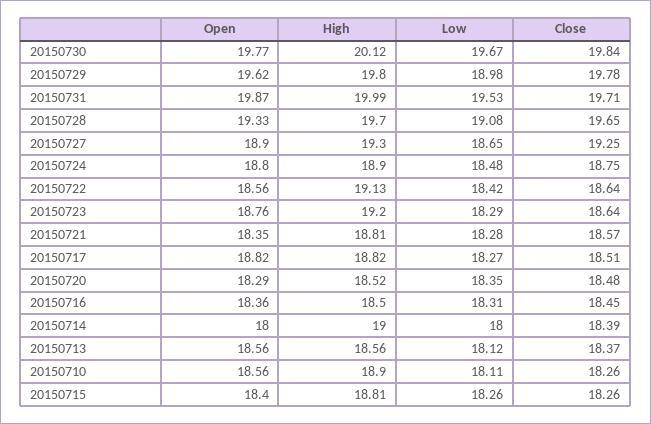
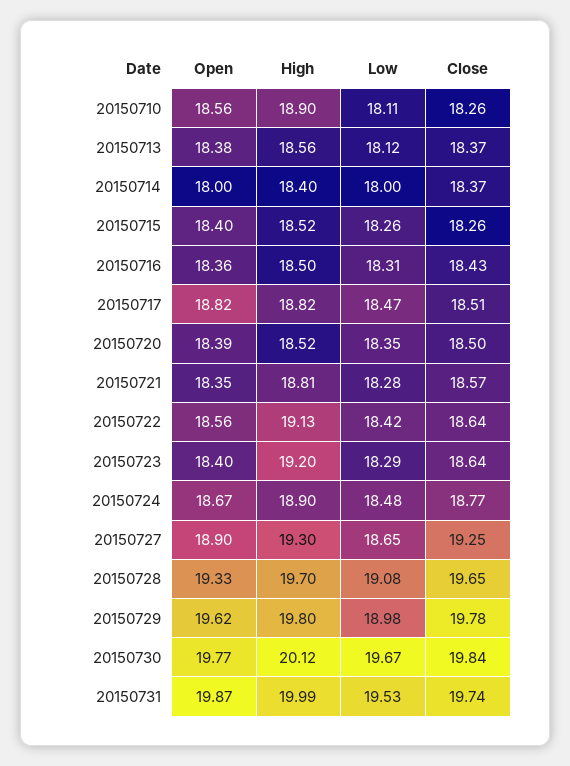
  {
    "Open": {
      "20150730": 19.77,
      "20150729": 19.62,
      "20150731": 19.87,
      "20150728": 19.33,
      "20150727": 18.9,
-     "20150724": 18.8,
+     "20150724": 18.67,
      "20150722": 18.56,
-     "20150723": 18.76,
+     "20150723": 18.4,
      "20150721": 18.35,
      "20150717": 18.82,
-     "20150720": 18.29,
+     "20150720": 18.39,
      "20150716": 18.36,
      "20150714": 18,
-     "20150713": 18.56,
+     "20150713": 18.38,
      "20150710": 18.56,
      "20150715": 18.4
    },
    "High": {
      "20150730": 20.12,
      "20150729": 19.8,
      "20150731": 19.99,
      "20150728": 19.7,
      "20150727": 19.3,
      "20150724": 18.9,
      "20150722": 19.13,
      "20150723": 19.2,
      "20150721": 18.81,
      "20150717": 18.82,
      "20150720": 18.52,
      "20150716": 18.5,
-     "20150714": 19,
+     "20150714": 18.4,
      "20150713": 18.56,
      "20150710": 18.9,
-     "20150715": 18.81
+     "20150715": 18.52
    },
    "Low": {
      "20150730": 19.67,
      "20150729": 18.98,
      "20150731": 19.53,
      "20150728": 19.08,
      "20150727": 18.65,
      "20150724": 18.48,
      "20150722": 18.42,
      "20150723": 18.29,
      "20150721": 18.28,
-     "20150717": 18.27,
+     "20150717": 18.47,
      "20150720": 18.35,
      "20150716": 18.31,
      "20150714": 18,
      "20150713": 18.12,
      "20150710": 18.11,
      "20150715": 18.26
    },
    "Close": {
      "20150730": 19.84,
      "20150729": 19.78,
-     "20150731": 19.71,
+     "20150731": 19.74,
      "20150728": 19.65,
      "20150727": 19.25,
-     "20150724": 18.75,
+     "20150724": 18.77,
      "20150722": 18.64,
      "20150723": 18.64,
      "20150721": 18.57,
      "20150717": 18.51,
-     "20150720": 18.48,
+     "20150720": 18.5,
-     "20150716": 18.45,
+     "20150716": 18.43,
-     "20150714": 18.39,
+     "20150714": 18.37,
      "20150713": 18.37,
      "20150710": 18.26,
      "20150715": 18.26
    }
  }

